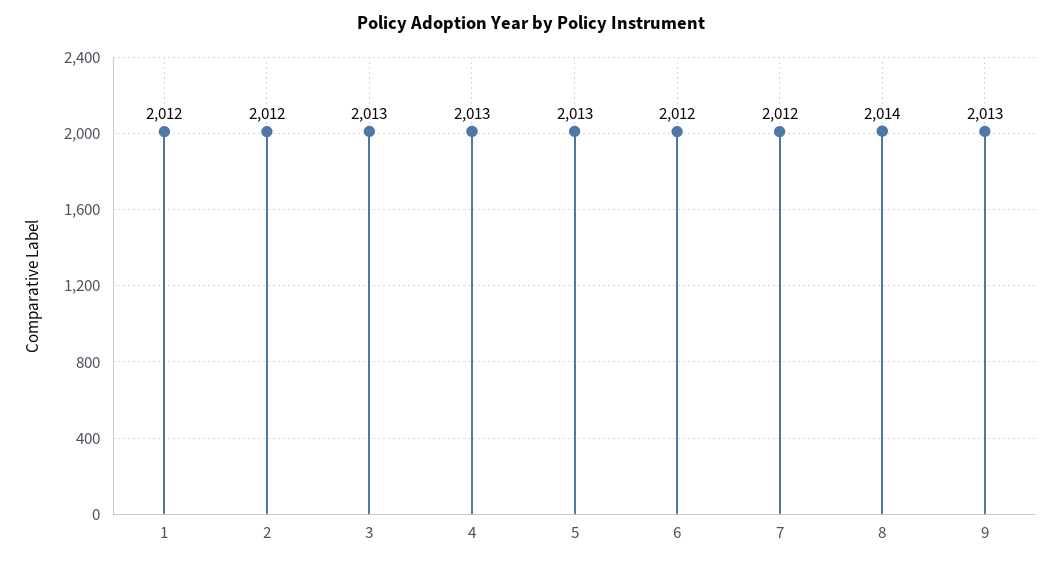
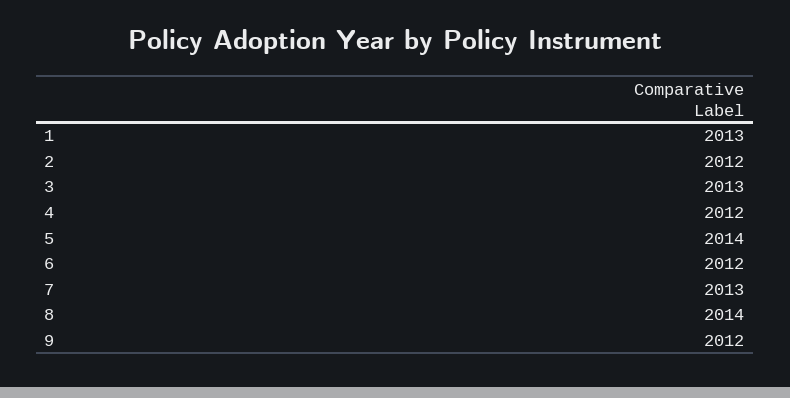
  {
-   "1": 2012,
+   "1": 2013,
    "2": 2012,
    "3": 2013,
-   "4": 2013,
+   "4": 2012,
-   "5": 2013,
+   "5": 2014,
    "6": 2012,
-   "7": 2012,
+   "7": 2013,
    "8": 2014,
-   "9": 2013
+   "9": 2012
  }

